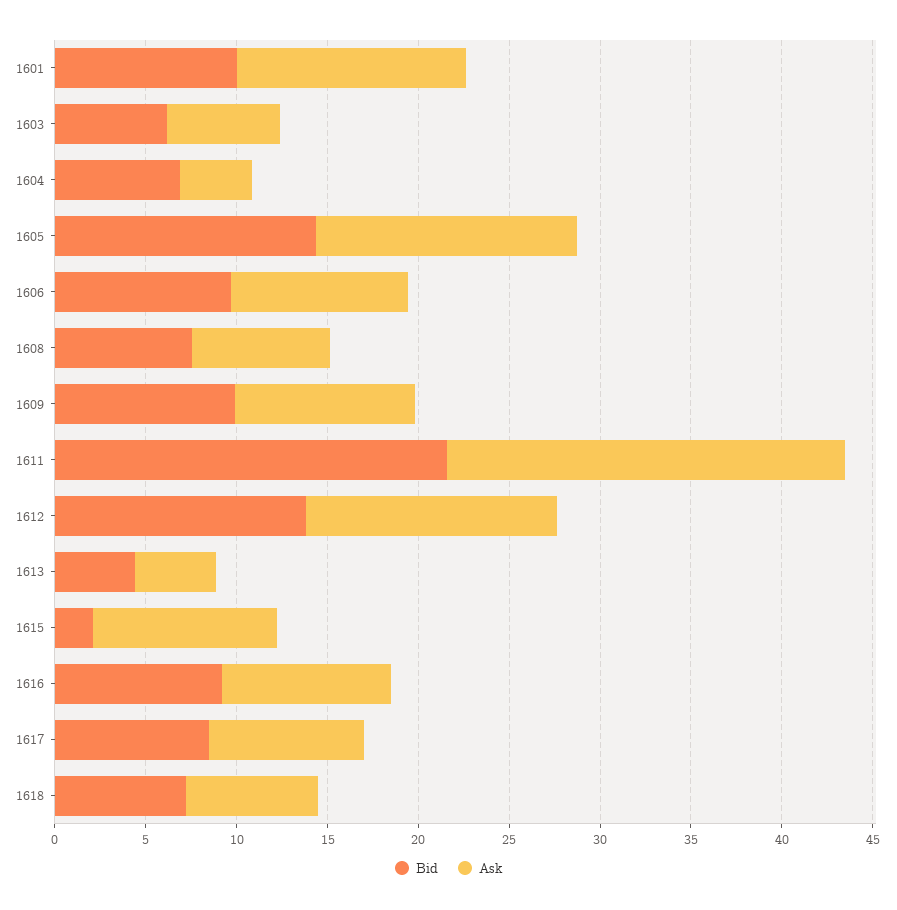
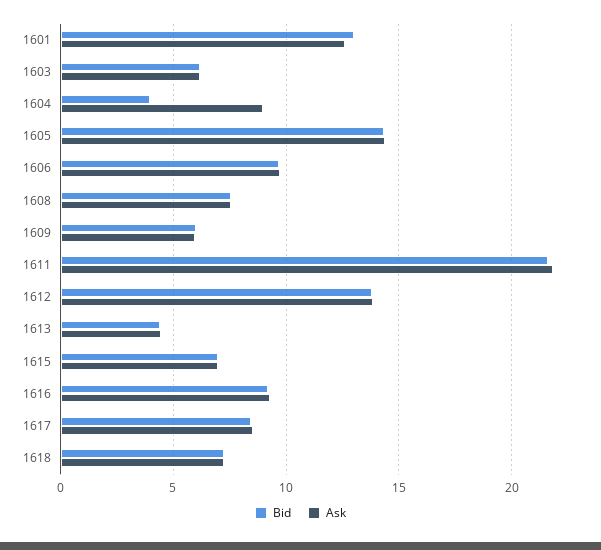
  {
    "Bid": {
-     "1601": 10,
+     "1601": 13,
      "1603": 6,
-     "1604": 7,
+     "1604": 4,
      "1605": 14.5,
      "1606": 9.5,
      "1608": 7.5,
-     "1609": 10,
+     "1609": 6,
      "1611": 21.5,
      "1612": 14,
      "1613": 4.5,
-     "1615": 2,
+     "1615": 7,
      "1616": 9,
      "1617": 8.5,
      "1618": 7
    },
    "Ask": {
      "1601": 12.5,
      "1603": 6,
-     "1604": 4,
+     "1604": 9,
      "1605": 14.5,
      "1606": 9.5,
      "1608": 7.5,
-     "1609": 10,
+     "1609": 6,
      "1611": 22,
      "1612": 14,
      "1613": 4.5,
-     "1615": 10,
+     "1615": 7,
      "1616": 9.5,
      "1617": 8.5,
      "1618": 7.5
    }
  }

